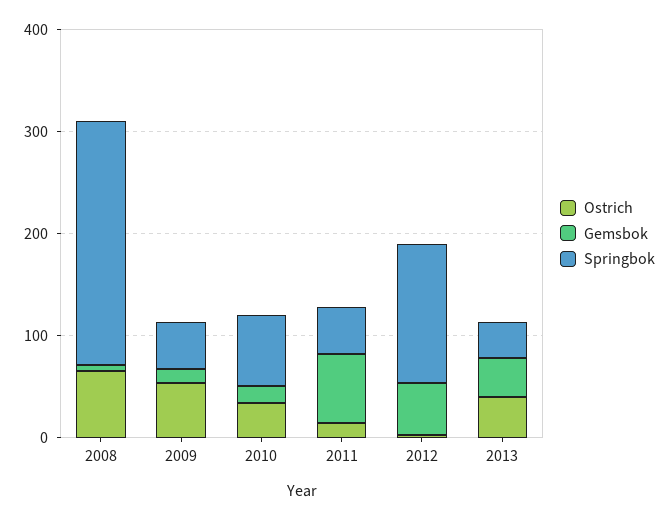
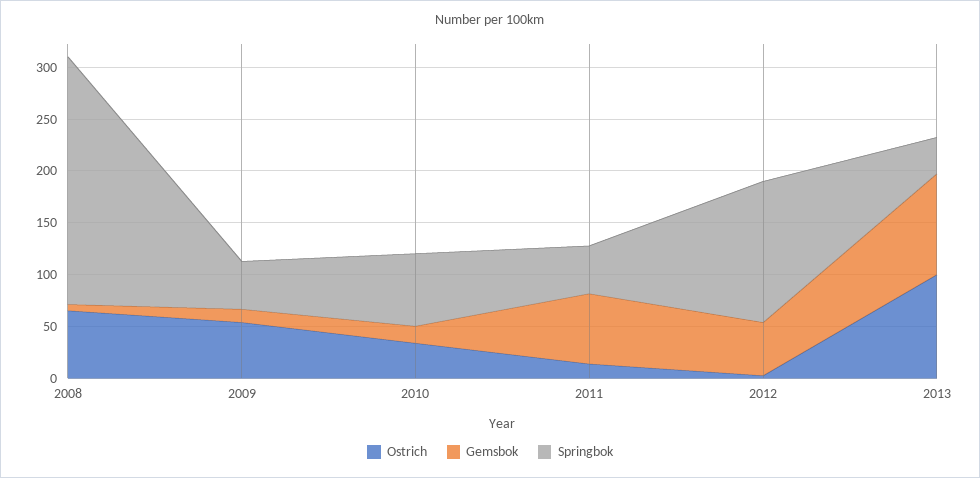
  {
    "Ostrich": {
      "2008": 70,
      "2009": 50,
      "2010": 30,
      "2011": 10,
      "2012": 0,
-     "2013": 40
+     "2013": 100
    },
    "Gemsbok": {
      "2008": 10,
      "2009": 10,
      "2010": 20,
      "2011": 70,
      "2012": 50,
-     "2013": 40
+     "2013": 100
    },
    "Springbok": {
      "2008": 240,
      "2009": 50,
      "2010": 70,
      "2011": 50,
      "2012": 140,
      "2013": 40
    }
  }

